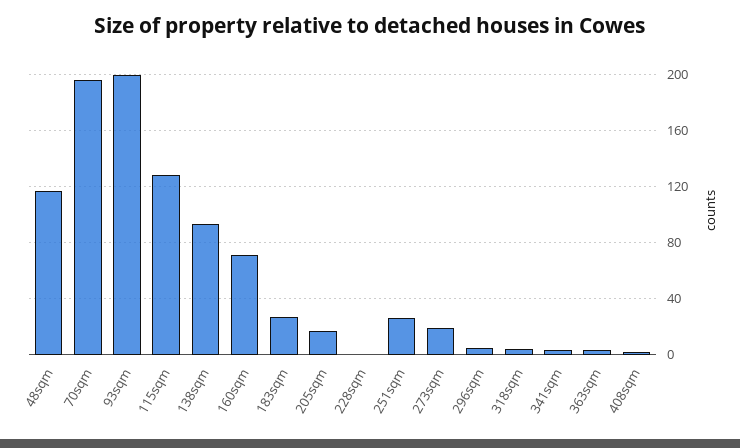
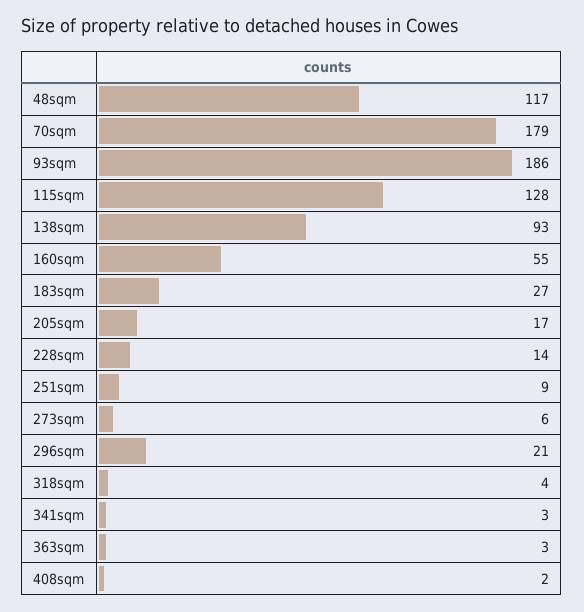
  {
    "48sqm": 117,
-   "70sqm": 195,
+   "70sqm": 179,
-   "93sqm": 200,
+   "93sqm": 186,
    "115sqm": 128,
    "138sqm": 93,
-   "160sqm": 70,
+   "160sqm": 55,
    "183sqm": 27,
    "205sqm": 17,
-   "228sqm": 0,
+   "228sqm": 14,
-   "251sqm": 25,
+   "251sqm": 9,
-   "273sqm": 20,
+   "273sqm": 6,
-   "296sqm": 5,
+   "296sqm": 21,
    "318sqm": 4,
    "341sqm": 3,
    "363sqm": 3,
    "408sqm": 2
  }

